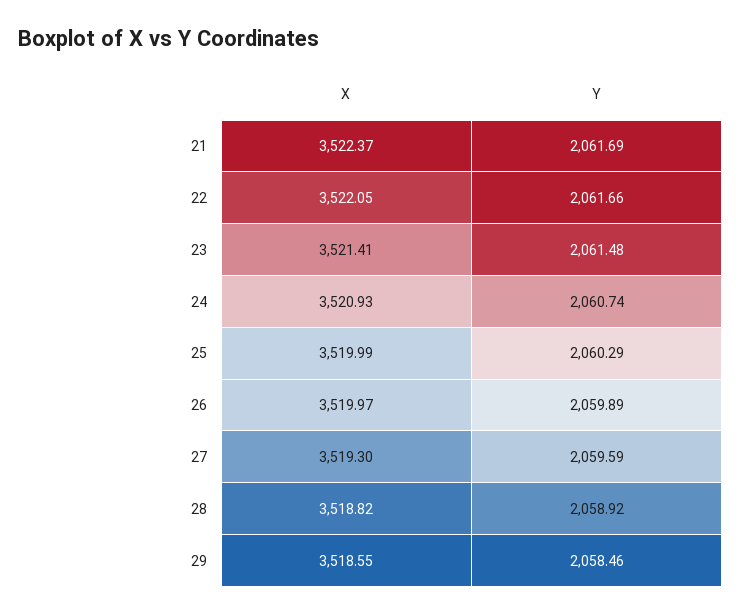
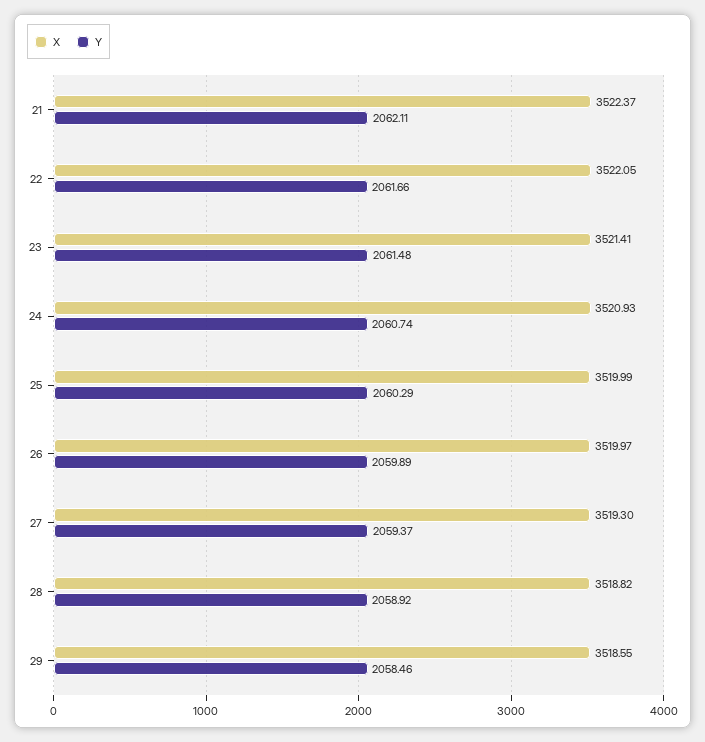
  {
    "X": {
      "21": 3522.37,
      "22": 3522.05,
      "23": 3521.41,
      "24": 3520.93,
      "25": 3519.99,
      "26": 3519.97,
      "27": 3519.3,
      "28": 3518.82,
      "29": 3518.55
    },
    "Y": {
-     "21": 2061.69,
+     "21": 2062.11,
      "22": 2061.66,
      "23": 2061.48,
      "24": 2060.74,
      "25": 2060.29,
      "26": 2059.89,
-     "27": 2059.59,
+     "27": 2059.37,
      "28": 2058.92,
      "29": 2058.46
    }
  }

